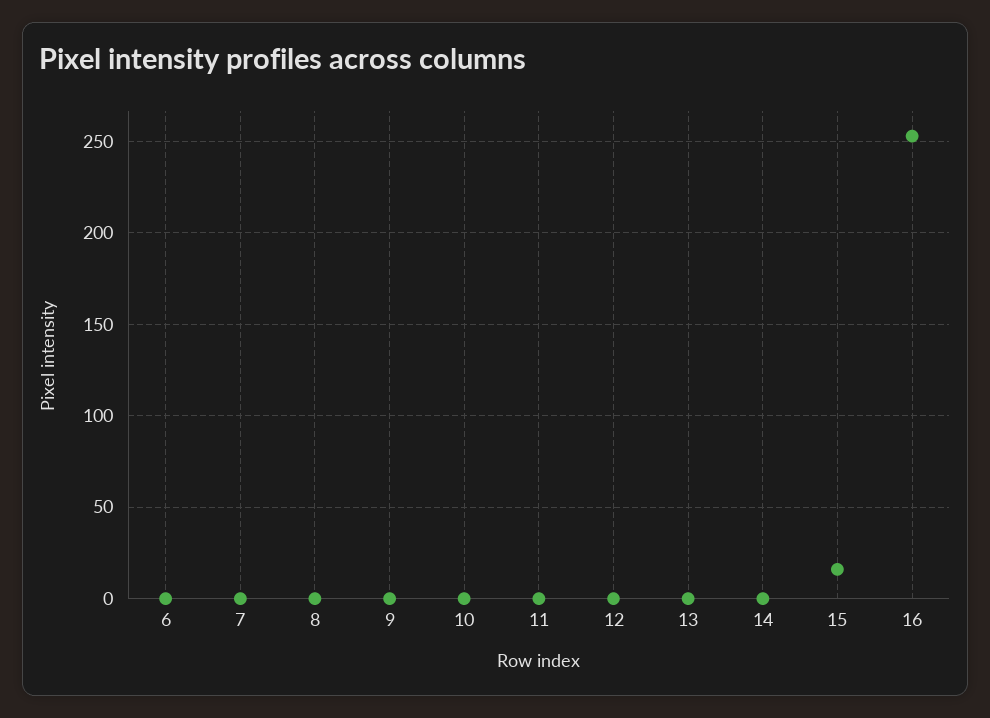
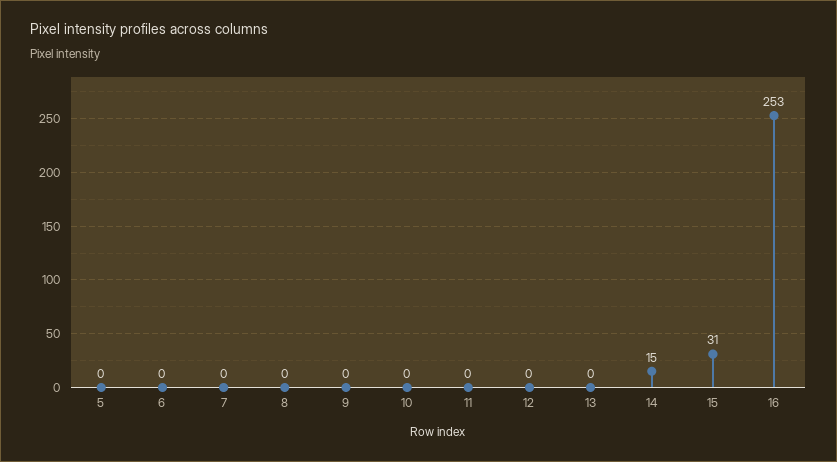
  {
    "6": 0,
    "7": 0,
    "8": 0,
    "9": 0,
    "10": 0,
    "11": 0,
    "12": 0,
    "13": 0,
-   "14": 0,
+   "14": 15,
-   "15": 15,
+   "15": 31,
-   "16": 253
+   "16": 253,
+   "5": 0
  }

